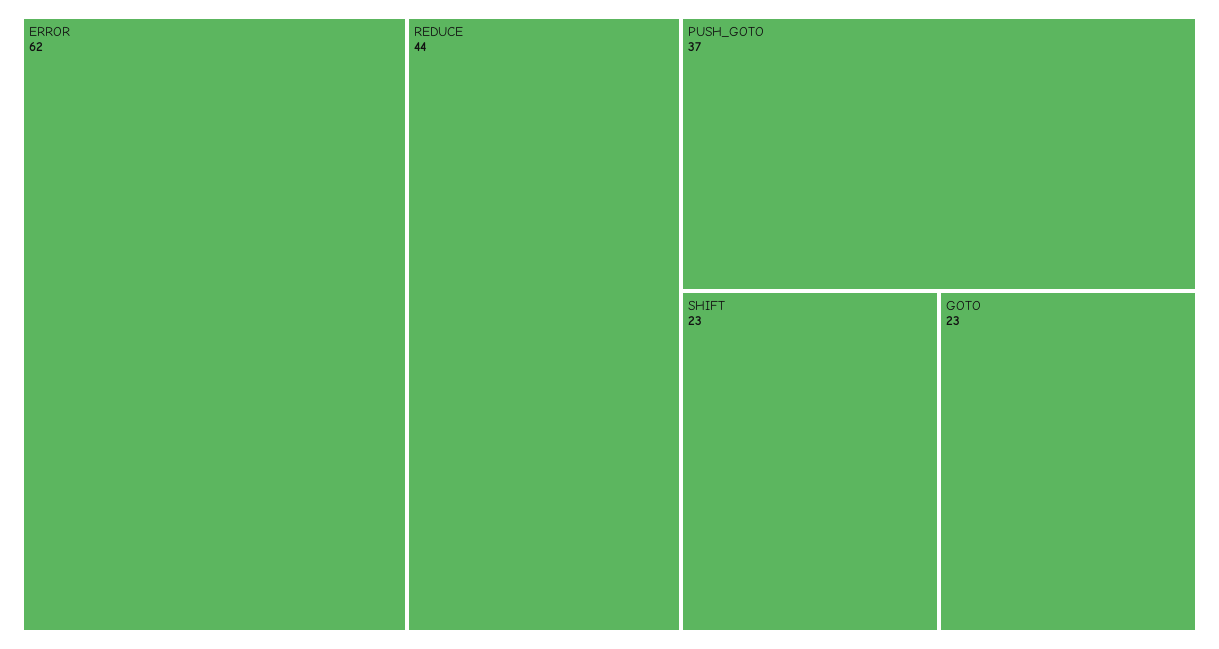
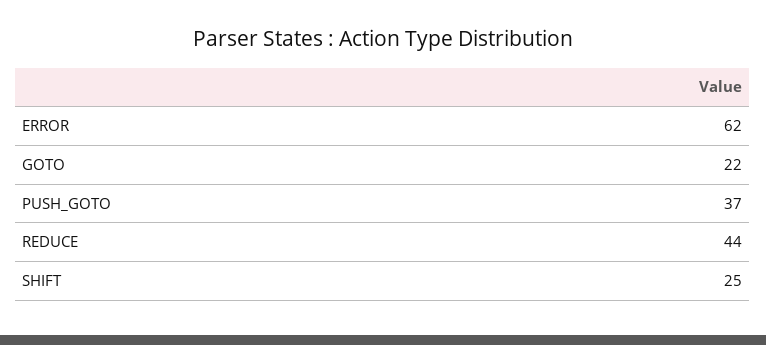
  {
    "ERROR": 62,
    "REDUCE": 44,
    "PUSH_GOTO": 37,
-   "SHIFT": 23,
+   "SHIFT": 25,
-   "GOTO": 23
+   "GOTO": 22
  }

